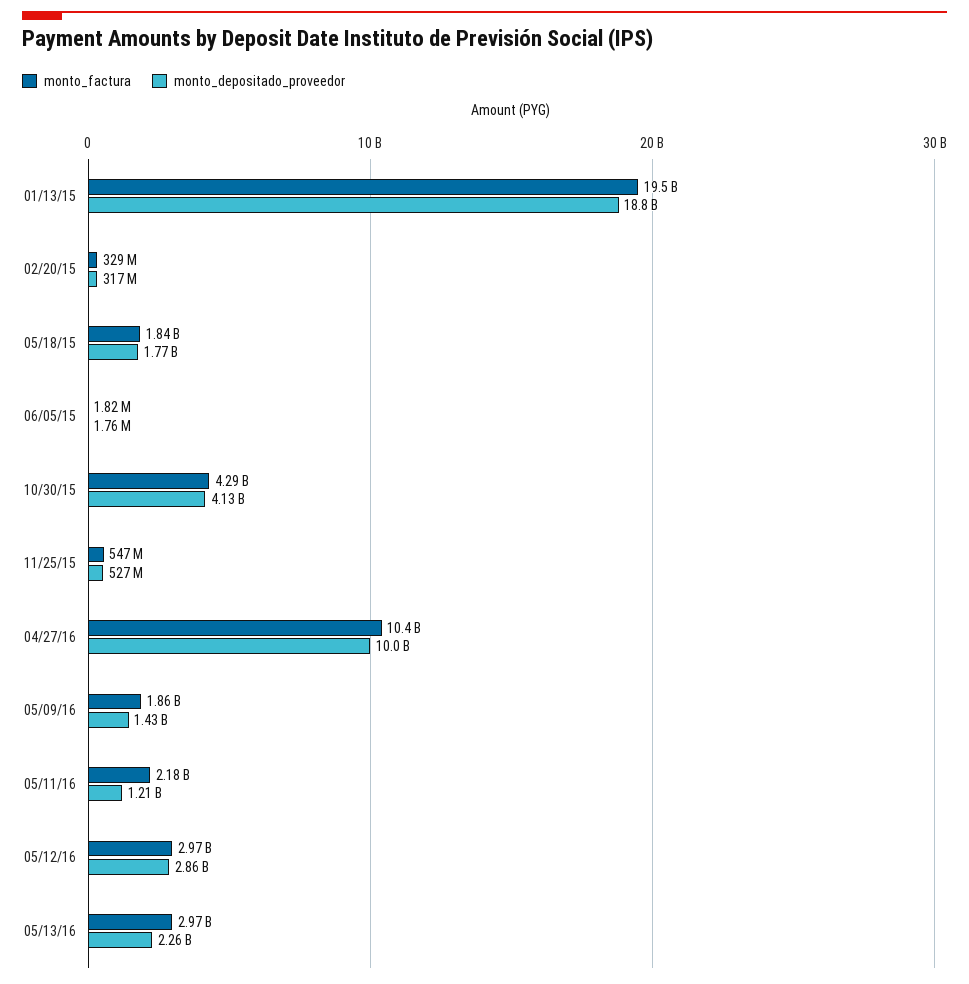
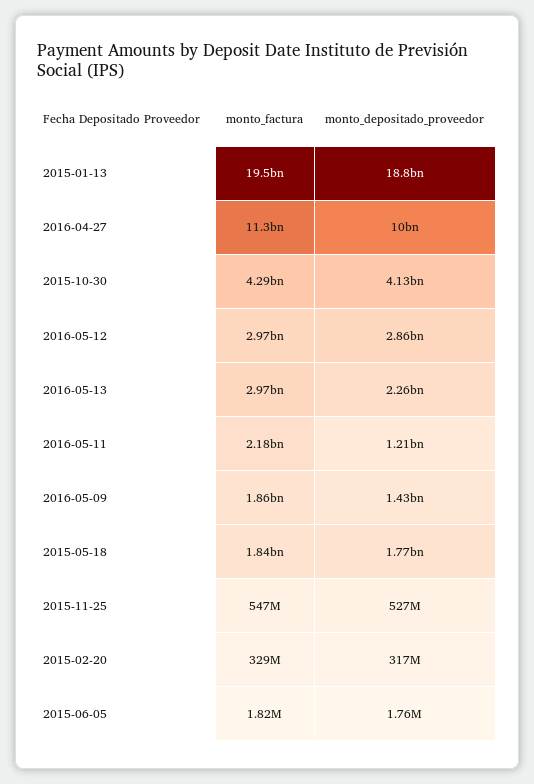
  {
    "monto_factura": {
      "01/13/15": 19500000000,
      "02/20/15": 329000000,
      "05/18/15": 1840000000,
      "06/05/15": 1820000,
      "10/30/15": 4290000000,
      "11/25/15": 547000000,
-     "04/27/16": 10400000000,
+     "04/27/16": 11300000000,
      "05/09/16": 1860000000,
      "05/11/16": 2180000000,
      "05/12/16": 2970000000,
      "05/13/16": 2970000000
    },
    "monto_depositado_proveedor": {
      "01/13/15": 18800000000,
      "02/20/15": 317000000,
      "05/18/15": 1770000000,
      "06/05/15": 1760000,
      "10/30/15": 4130000000,
      "11/25/15": 527000000,
      "04/27/16": 10000000000,
      "05/09/16": 1430000000,
      "05/11/16": 1210000000,
      "05/12/16": 2860000000,
      "05/13/16": 2260000000
    }
  }

